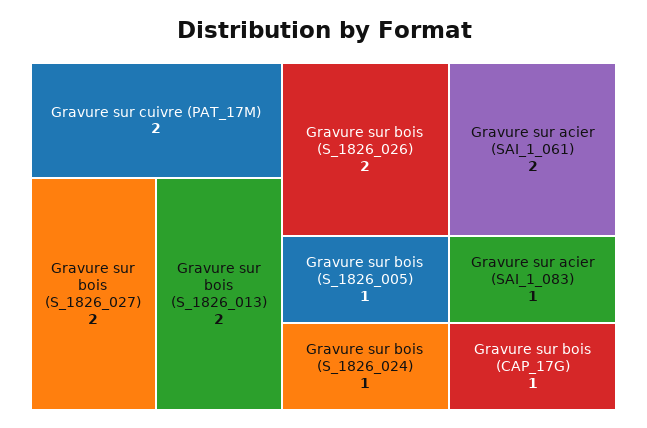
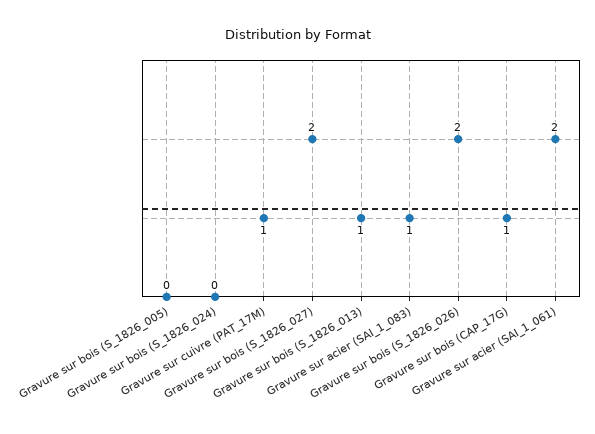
  {
-   "Gravure sur cuivre (PAT_17M)": 2,
+   "Gravure sur cuivre (PAT_17M)": 1,
    "Gravure sur bois (S_1826_027)": 2,
-   "Gravure sur bois (S_1826_013)": 2,
+   "Gravure sur bois (S_1826_013)": 1,
    "Gravure sur bois (S_1826_026)": 2,
    "Gravure sur acier (SAI_1_061)": 2,
-   "Gravure sur bois (S_1826_005)": 1,
+   "Gravure sur bois (S_1826_005)": 0,
-   "Gravure sur bois (S_1826_024)": 1,
+   "Gravure sur bois (S_1826_024)": 0,
    "Gravure sur acier (SAI_1_083)": 1,
    "Gravure sur bois (CAP_17G)": 1
  }

